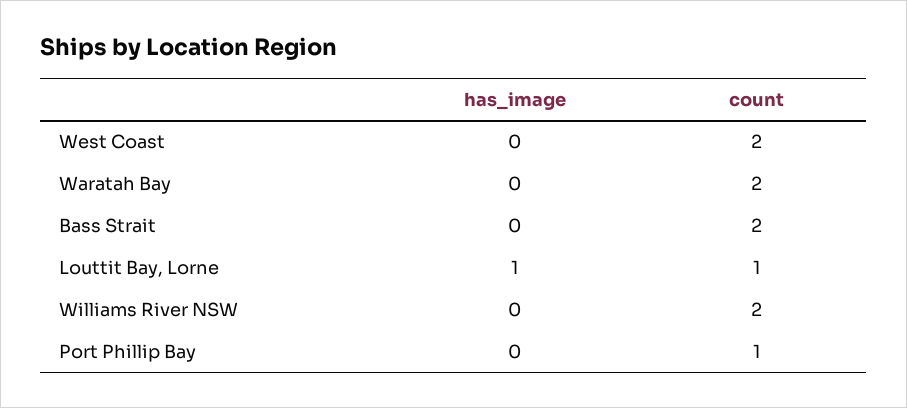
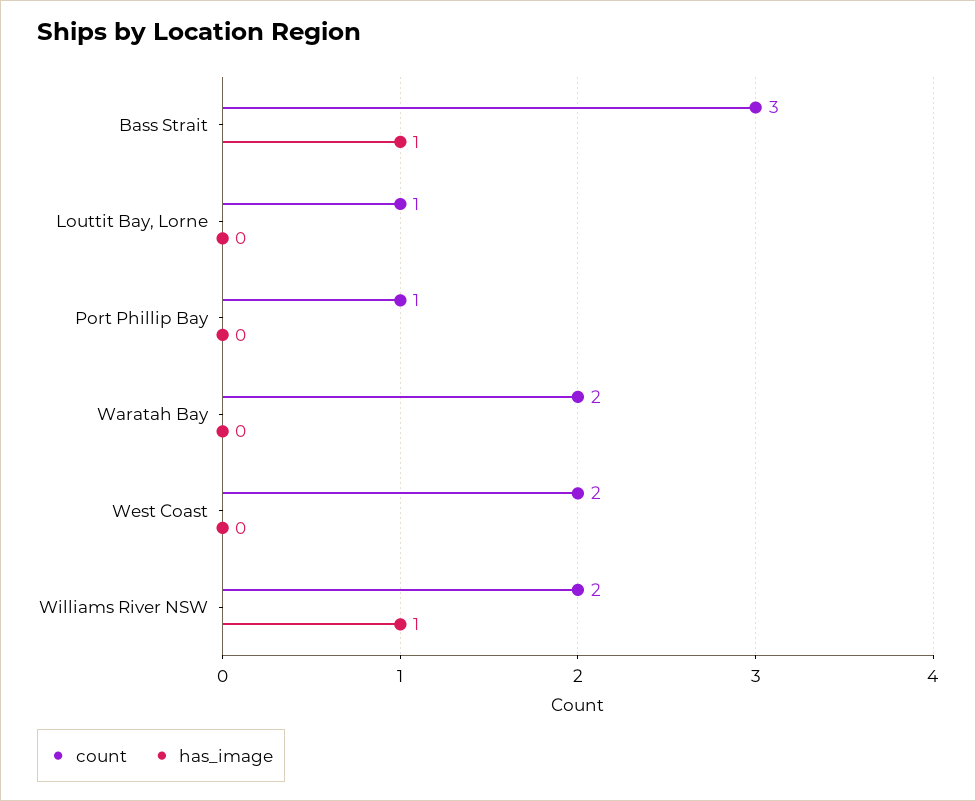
  {
    "has_image": {
      "West Coast": 0,
      "Waratah Bay": 0,
-     "Bass Strait": 0,
+     "Bass Strait": 1,
-     "Louttit Bay, Lorne": 1,
+     "Louttit Bay, Lorne": 0,
-     "Williams River NSW": 0,
+     "Williams River NSW": 1,
      "Port Phillip Bay": 0
    },
    "count": {
      "West Coast": 2,
      "Waratah Bay": 2,
-     "Bass Strait": 2,
+     "Bass Strait": 3,
      "Louttit Bay, Lorne": 1,
      "Williams River NSW": 2,
      "Port Phillip Bay": 1
    }
  }

